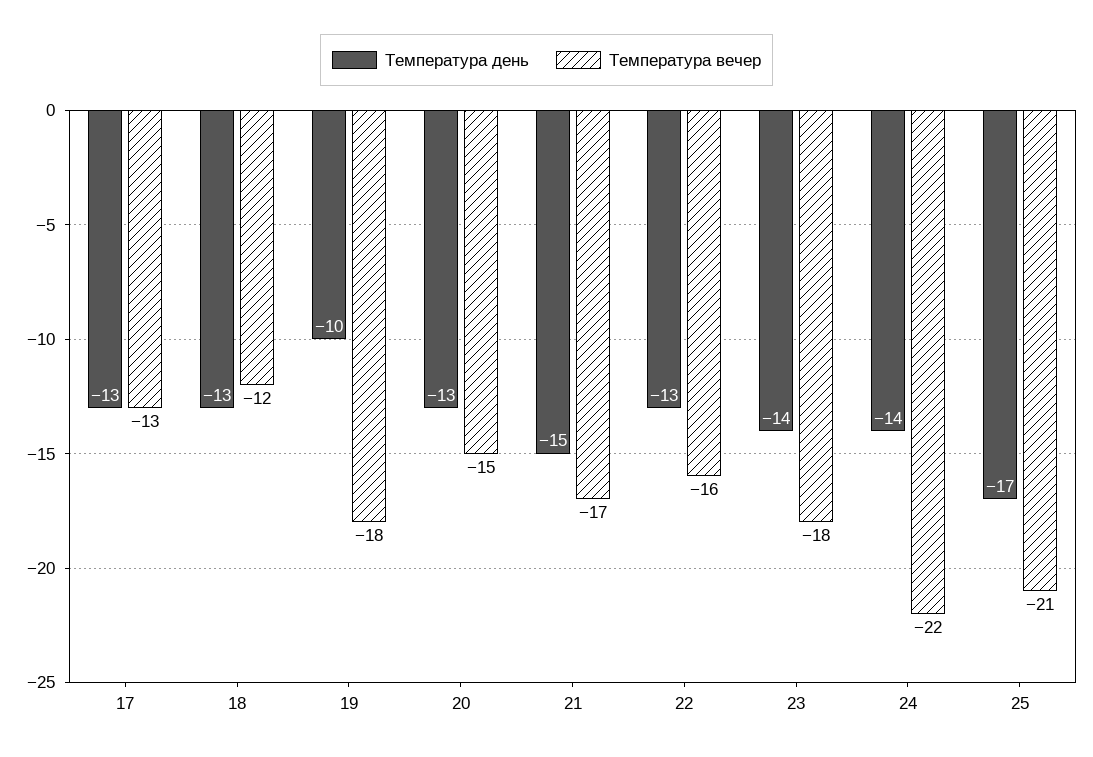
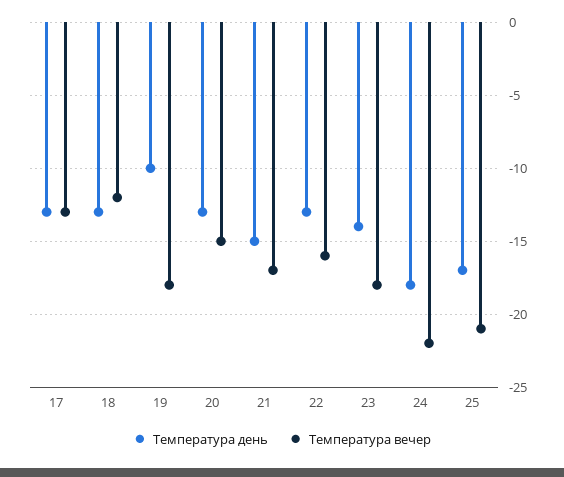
  {
    "Температура день": {
      "17": -13,
      "18": -13,
      "19": -10,
      "20": -13,
      "21": -15,
      "22": -13,
      "23": -14,
-     "24": -14,
+     "24": -18,
      "25": -17
    },
    "Температура вечер": {
      "17": -13,
      "18": -12,
      "19": -18,
      "20": -15,
      "21": -17,
      "22": -16,
      "23": -18,
      "24": -22,
      "25": -21
    }
  }

